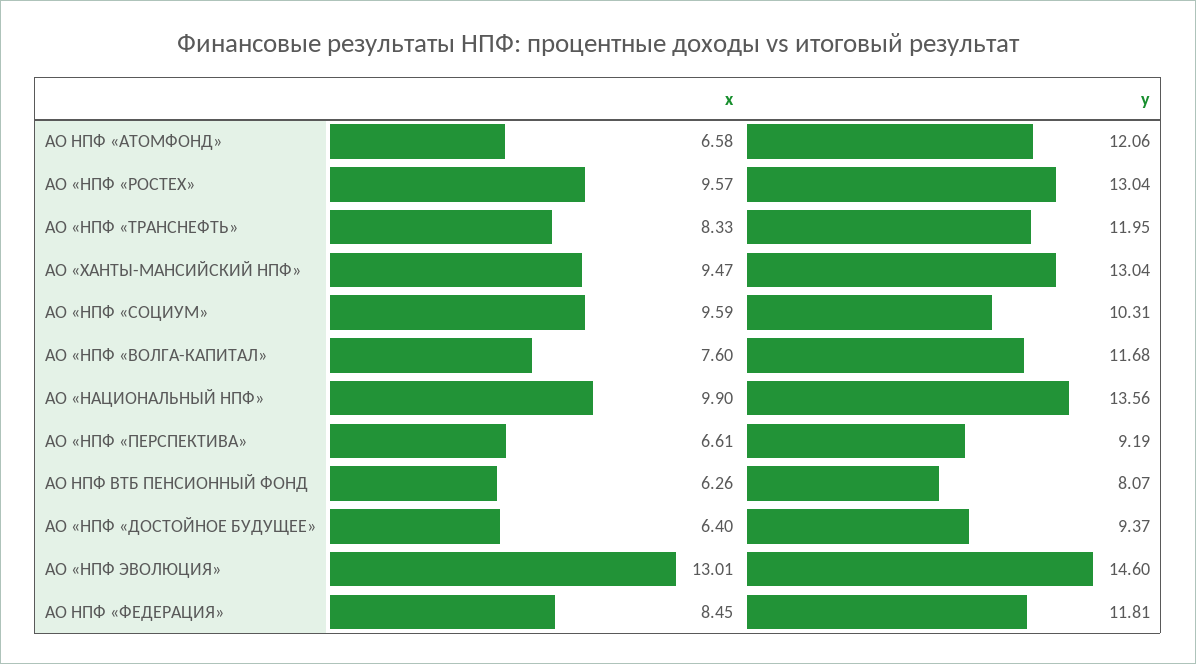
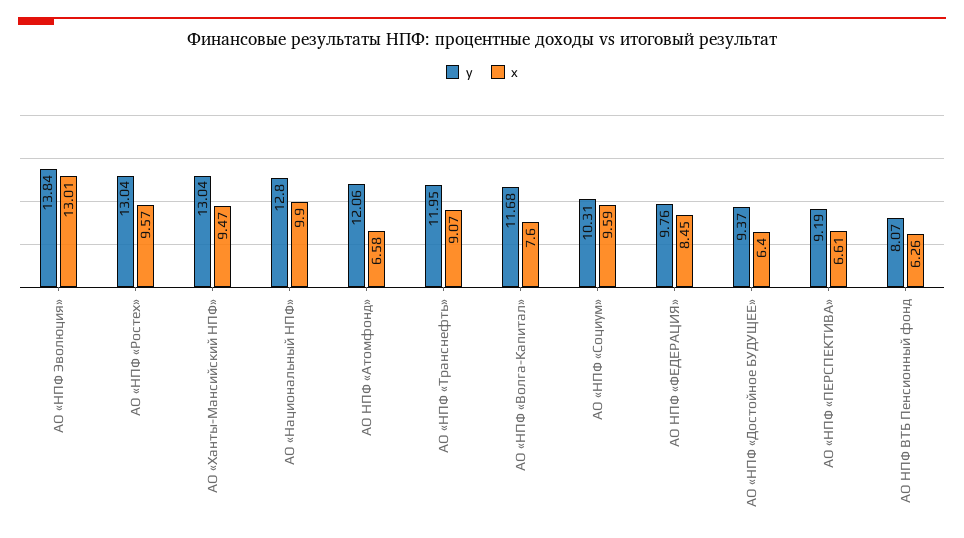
  {
    "x": {
      "АО НПФ «АТОМФОНД»": 6.58,
      "АО «НПФ «РОСТЕХ»": 9.57,
-     "АО «НПФ «ТРАНСНЕФТЬ»": 8.33,
+     "АО «НПФ «ТРАНСНЕФТЬ»": 9.07,
      "АО «ХАНТЫ-МАНСИЙСКИЙ НПФ»": 9.47,
      "АО «НПФ «СОЦИУМ»": 9.59,
      "АО «НПФ «ВОЛГА-КАПИТАЛ»": 7.6,
      "АО «НАЦИОНАЛЬНЫЙ НПФ»": 9.9,
      "АО «НПФ «ПЕРСПЕКТИВА»": 6.61,
      "АО НПФ ВТБ ПЕНСИОННЫЙ ФОНД": 6.26,
      "АО «НПФ «ДОСТОЙНОЕ БУДУЩЕЕ»": 6.4,
      "АО «НПФ ЭВОЛЮЦИЯ»": 13.01,
      "АО НПФ «ФЕДЕРАЦИЯ»": 8.45
    },
    "y": {
      "АО НПФ «АТОМФОНД»": 12.06,
      "АО «НПФ «РОСТЕХ»": 13.04,
      "АО «НПФ «ТРАНСНЕФТЬ»": 11.95,
      "АО «ХАНТЫ-МАНСИЙСКИЙ НПФ»": 13.04,
      "АО «НПФ «СОЦИУМ»": 10.31,
      "АО «НПФ «ВОЛГА-КАПИТАЛ»": 11.68,
-     "АО «НАЦИОНАЛЬНЫЙ НПФ»": 13.56,
+     "АО «НАЦИОНАЛЬНЫЙ НПФ»": 12.8,
      "АО «НПФ «ПЕРСПЕКТИВА»": 9.19,
      "АО НПФ ВТБ ПЕНСИОННЫЙ ФОНД": 8.07,
      "АО «НПФ «ДОСТОЙНОЕ БУДУЩЕЕ»": 9.37,
-     "АО «НПФ ЭВОЛЮЦИЯ»": 14.6,
+     "АО «НПФ ЭВОЛЮЦИЯ»": 13.84,
-     "АО НПФ «ФЕДЕРАЦИЯ»": 11.81
+     "АО НПФ «ФЕДЕРАЦИЯ»": 9.76
    }
  }

